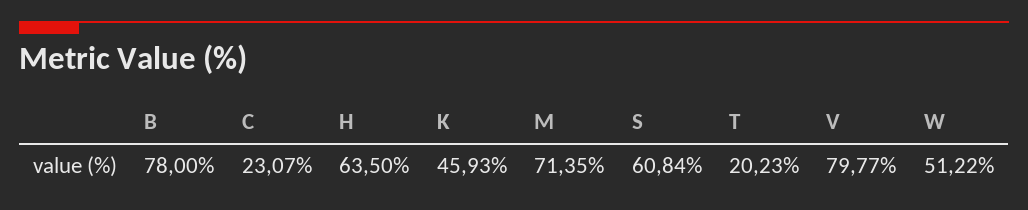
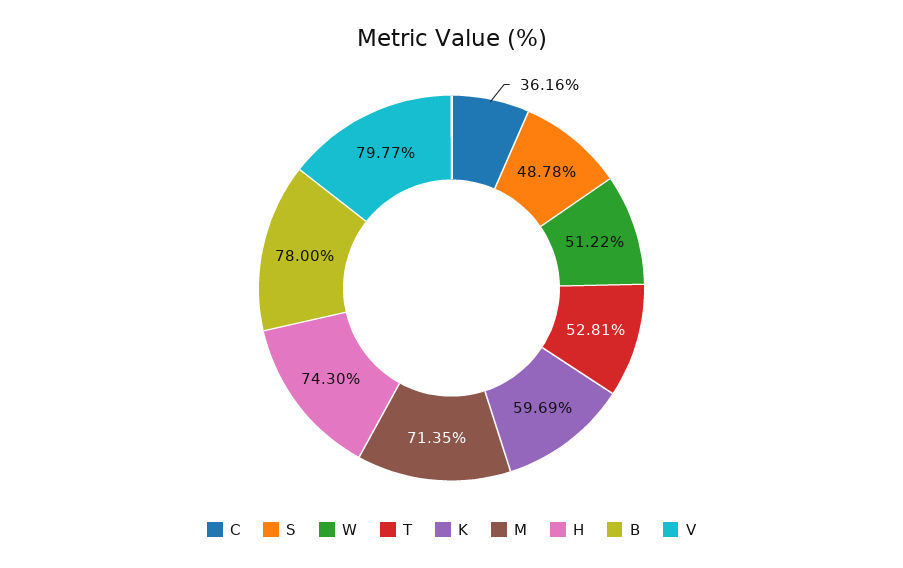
  {
    "B": 78,
-   "C": 23.07,
+   "C": 36.16,
-   "H": 63.5,
+   "H": 74.3,
-   "K": 45.93,
+   "K": 59.69,
    "M": 71.35,
-   "S": 60.84,
+   "S": 48.78,
-   "T": 20.23,
+   "T": 52.81,
    "V": 79.77,
    "W": 51.22
  }

